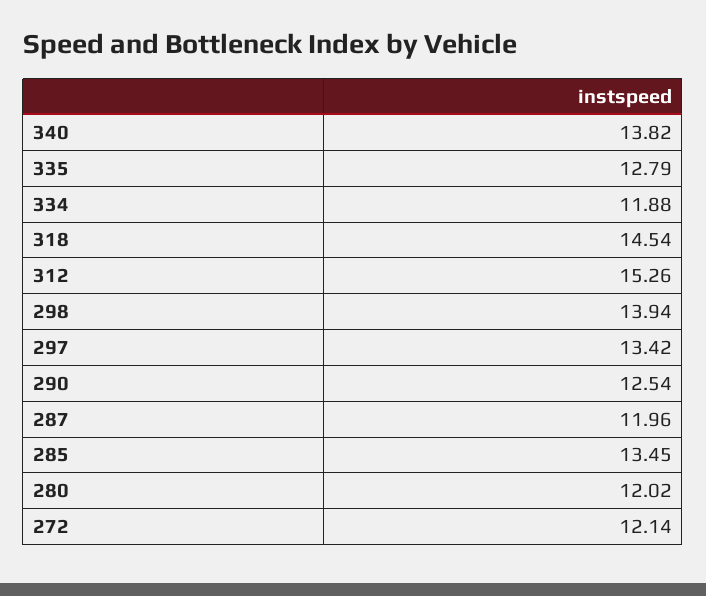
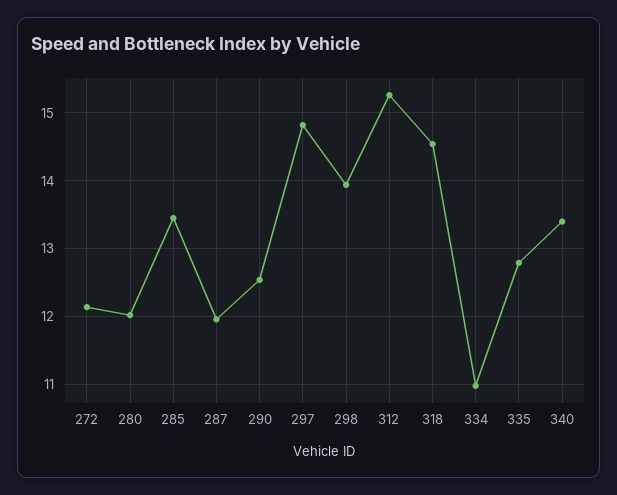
  {
-   "340": 13.82,
+   "340": 13.4,
    "335": 12.79,
-   "334": 11.88,
+   "334": 11,
    "318": 14.54,
    "312": 15.26,
    "298": 13.94,
-   "297": 13.42,
+   "297": 14.8,
    "290": 12.54,
    "287": 11.96,
    "285": 13.45,
    "280": 12.02,
    "272": 12.14
  }

